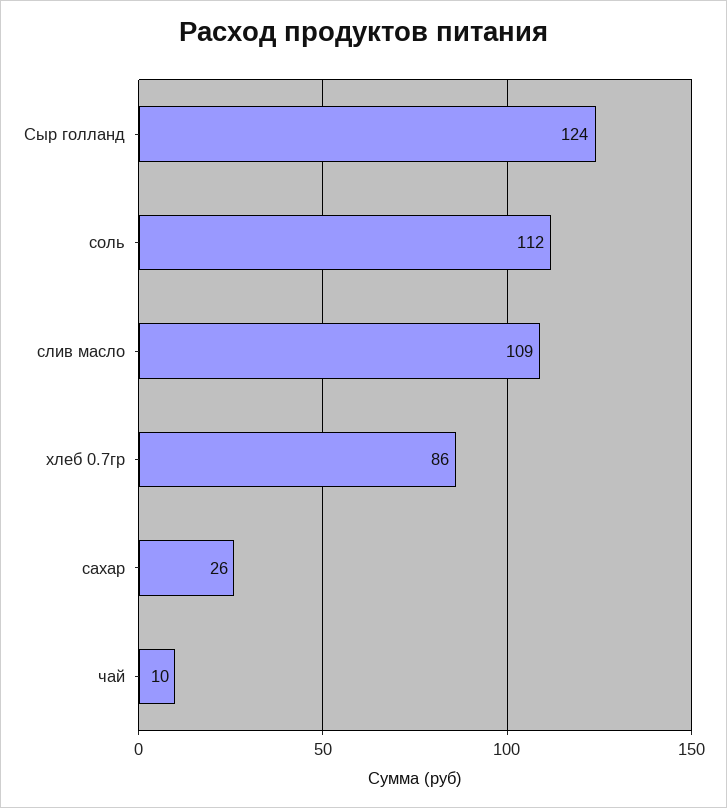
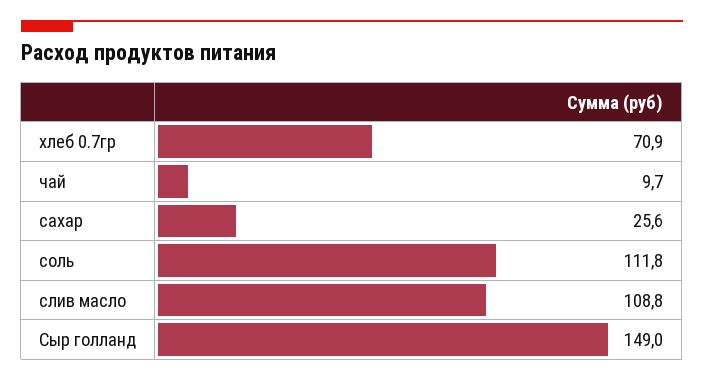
  {
-   "Сыр голланд": 124,
+   "Сыр голланд": 149,
    "соль": 111.8,
    "слив масло": 108.8,
-   "хлеб 0.7гр": 86,
+   "хлеб 0.7гр": 70.9,
    "сахар": 25.6,
    "чай": 9.7
  }

